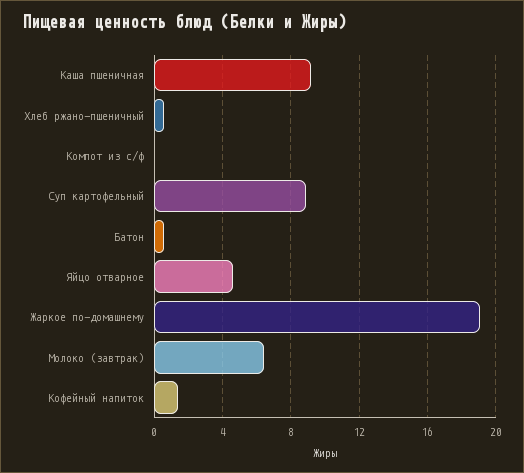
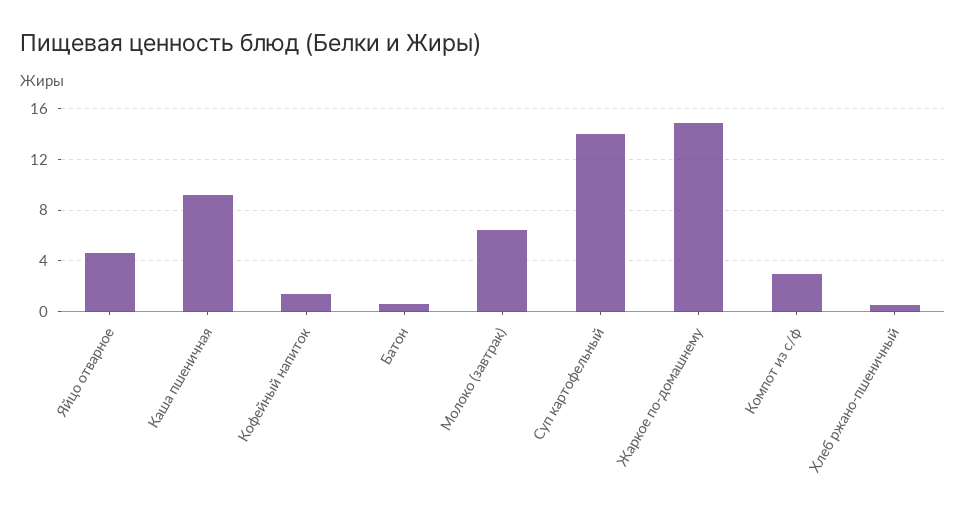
  {
    "Каша пшеничная": 9,
    "Хлеб ржано-пшеничный": 0.5,
-   "Компот из с/ф": 0,
+   "Компот из с/ф": 3,
-   "Суп картофельный": 9,
+   "Суп картофельный": 14,
    "Батон": 0.5,
    "Яйцо отварное": 4.5,
-   "Жаркое по-домашнему": 19,
+   "Жаркое по-домашнему": 15,
    "Молоко (завтрак)": 6.5,
    "Кофейный напиток": 1.5
  }

